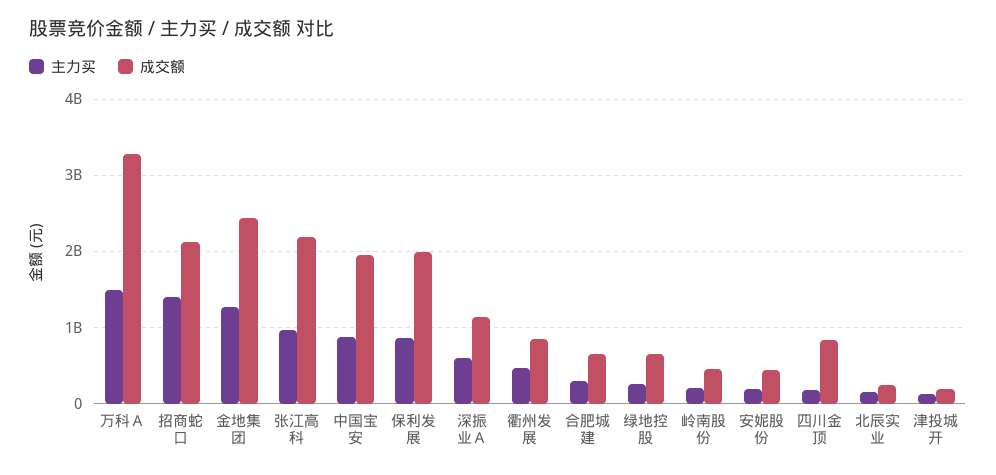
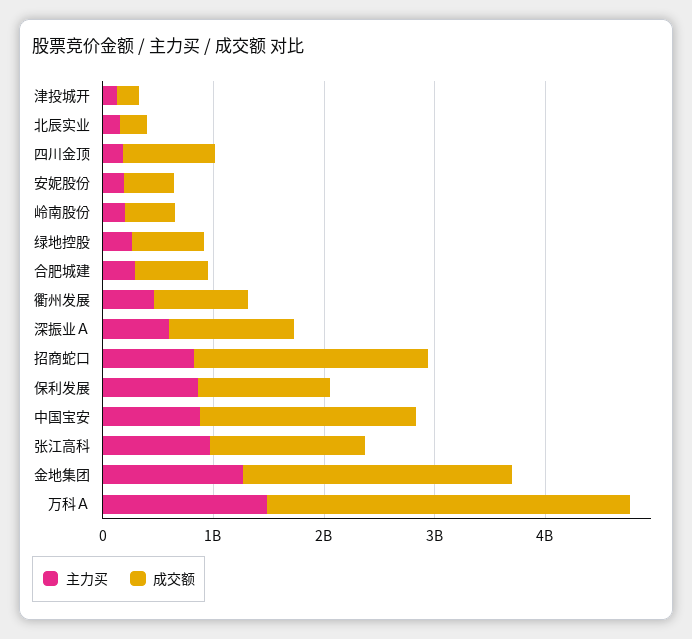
  {
    "主力买": {
      "万科Ａ": 1500000000,
-     "招商蛇口": 1400000000,
+     "招商蛇口": 800000000,
      "金地集团": 1300000000,
      "张江高科": 1000000000,
      "中国宝安": 900000000,
      "保利发展": 900000000,
      "深振业Ａ": 600000000,
      "衢州发展": 500000000,
      "合肥城建": 300000000,
      "绿地控股": 300000000,
      "岭南股份": 200000000,
      "安妮股份": 200000000,
      "四川金顶": 200000000,
      "北辰实业": 200000000,
      "津投城开": 100000000
    },
    "成交额": {
      "万科Ａ": 3300000000,
      "招商蛇口": 2100000000,
      "金地集团": 2400000000,
-     "张江高科": 2200000000,
+     "张江高科": 1400000000,
      "中国宝安": 2000000000,
-     "保利发展": 2000000000,
+     "保利发展": 1200000000,
      "深振业Ａ": 1100000000,
      "衢州发展": 800000000,
      "合肥城建": 700000000,
      "绿地控股": 700000000,
      "岭南股份": 500000000,
      "安妮股份": 400000000,
      "四川金顶": 800000000,
      "北辰实业": 200000000,
      "津投城开": 200000000
    }
  }

